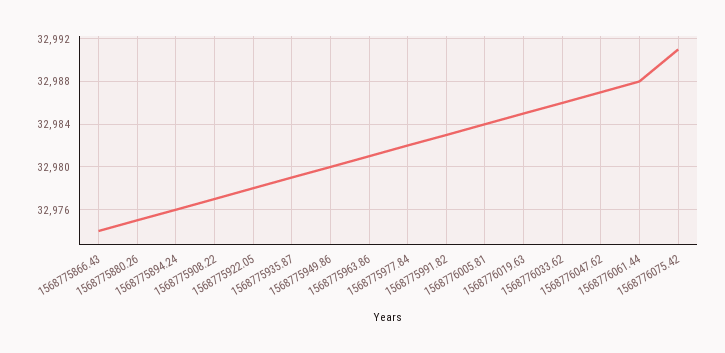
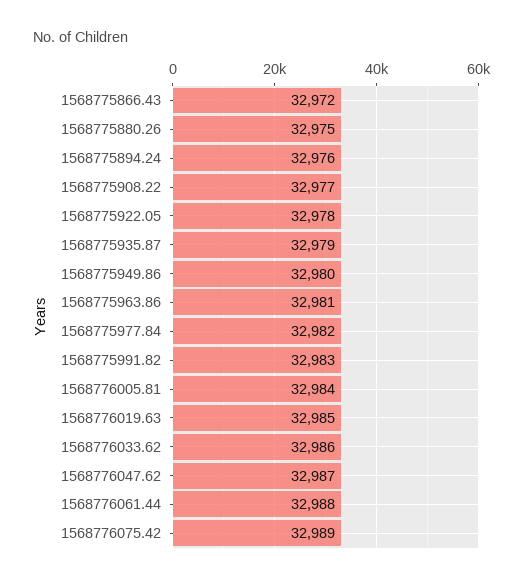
  {
-   "1568775866.43": 32974,
+   "1568775866.43": 32972,
    "1568775880.26": 32975,
    "1568775894.24": 32976,
    "1568775908.22": 32977,
    "1568775922.05": 32978,
    "1568775935.87": 32979,
    "1568775949.86": 32980,
    "1568775963.86": 32981,
    "1568775977.84": 32982,
    "1568775991.82": 32983,
    "1568776005.81": 32984,
    "1568776019.63": 32985,
    "1568776033.62": 32986,
    "1568776047.62": 32987,
    "1568776061.44": 32988,
-   "1568776075.42": 32991
+   "1568776075.42": 32989
  }

